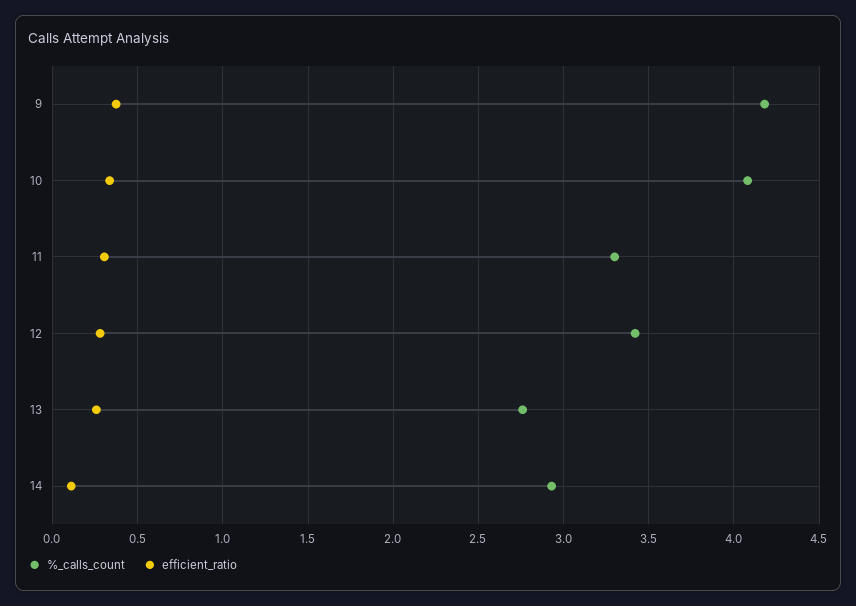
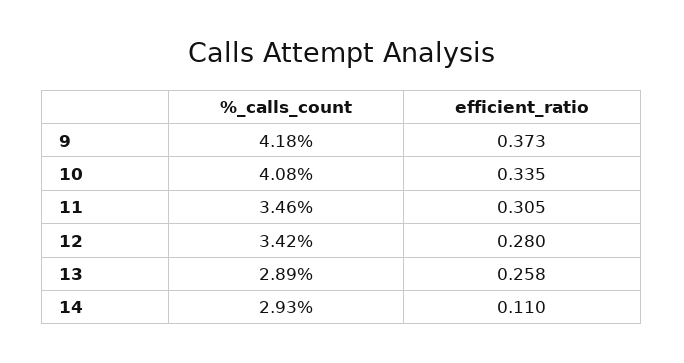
  {
    "%_calls_count": {
      "9": 4.18,
      "10": 4.08,
-     "11": 3.3,
+     "11": 3.46,
      "12": 3.42,
-     "13": 2.75,
+     "13": 2.89,
      "14": 2.93
    },
    "efficient_ratio": {
      "9": 0.373,
      "10": 0.335,
      "11": 0.305,
      "12": 0.28,
      "13": 0.258,
      "14": 0.11
    }
  }

